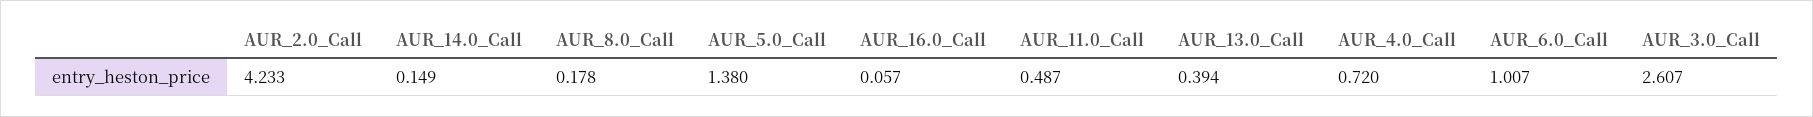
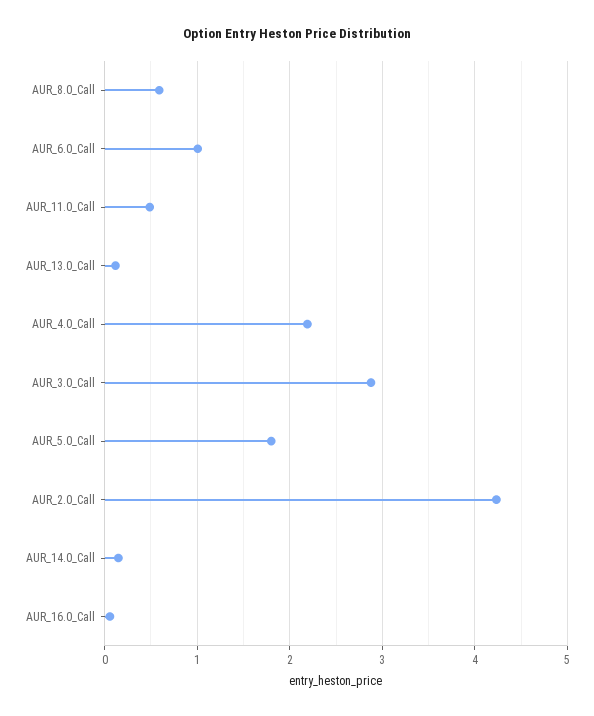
  {
    "AUR_2.0_Call": 4.233,
    "AUR_14.0_Call": 0.149,
-   "AUR_8.0_Call": 0.178,
+   "AUR_8.0_Call": 0.6,
-   "AUR_5.0_Call": 1.38,
+   "AUR_5.0_Call": 1.8,
    "AUR_16.0_Call": 0.057,
    "AUR_11.0_Call": 0.487,
-   "AUR_13.0_Call": 0.394,
+   "AUR_13.0_Call": 0.1,
-   "AUR_4.0_Call": 0.72,
+   "AUR_4.0_Call": 2.2,
    "AUR_6.0_Call": 1.007,
-   "AUR_3.0_Call": 2.607
+   "AUR_3.0_Call": 2.9
  }

